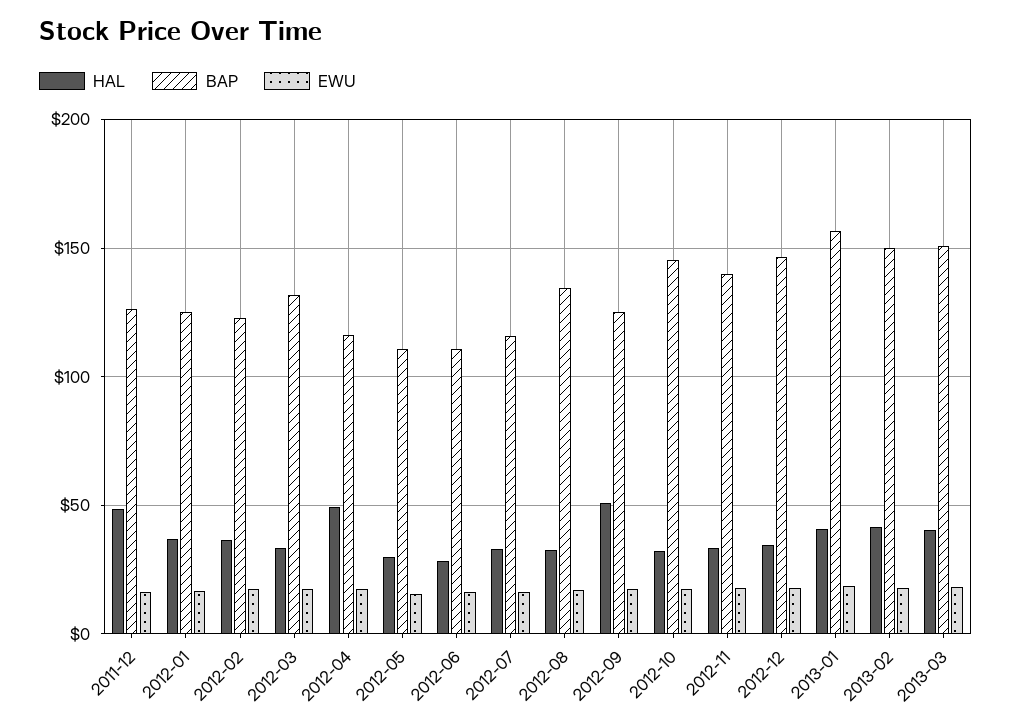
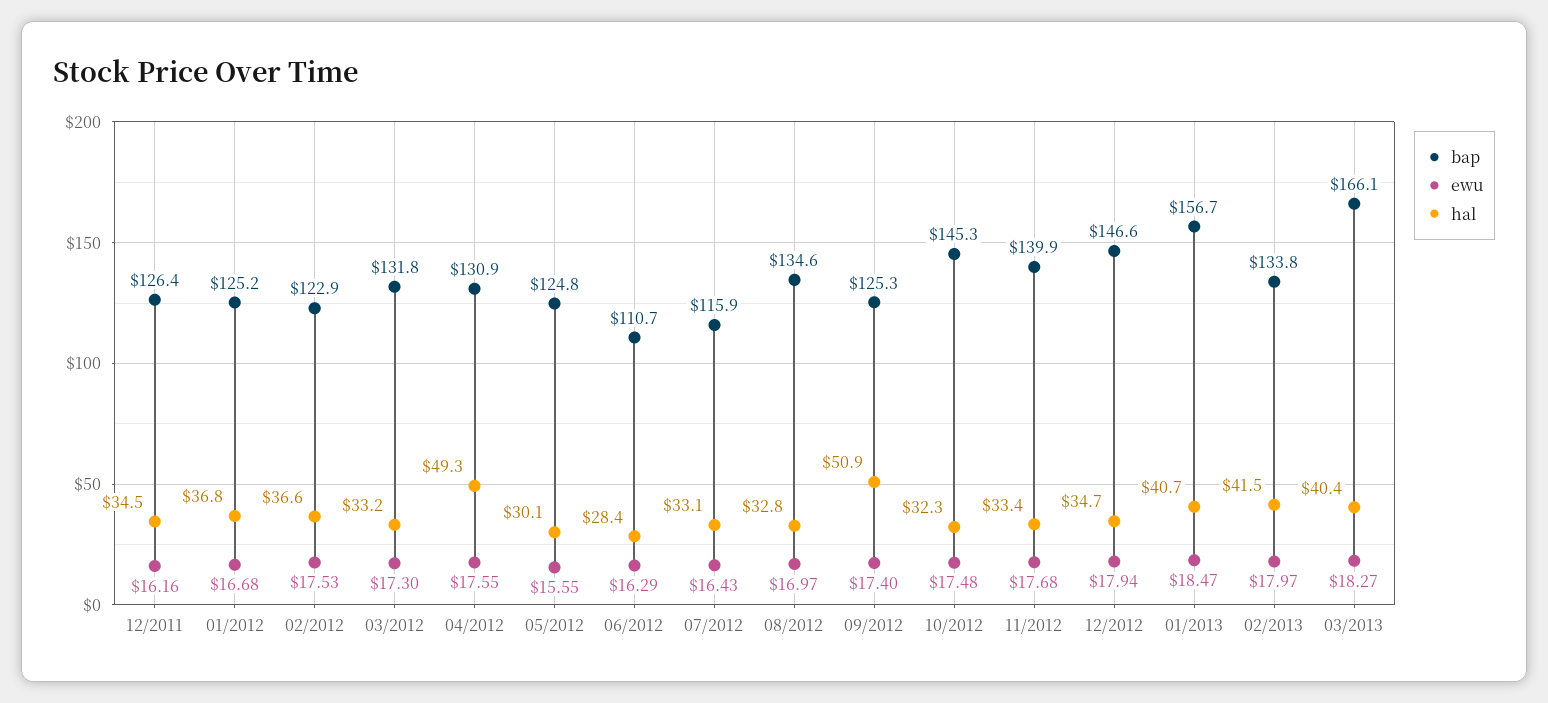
  {
    "HAL": {
-     "2011-12": 50,
+     "2011-12": 34.5,
      "2012-01": 36.8,
      "2012-02": 36.6,
      "2012-03": 33.2,
      "2012-04": 49.3,
      "2012-05": 30.1,
      "2012-06": 28.4,
      "2012-07": 33.1,
      "2012-08": 32.8,
      "2012-09": 50.9,
      "2012-10": 32.3,
      "2012-11": 33.4,
      "2012-12": 34.7,
      "2013-01": 40.7,
      "2013-02": 41.5,
      "2013-03": 40.4
    },
    "BAP": {
      "2011-12": 126.4,
      "2012-01": 125.2,
      "2012-02": 122.9,
      "2012-03": 131.8,
-     "2012-04": 115,
+     "2012-04": 130.9,
-     "2012-05": 110,
+     "2012-05": 124.8,
      "2012-06": 110.7,
      "2012-07": 115.9,
      "2012-08": 134.6,
      "2012-09": 125.3,
      "2012-10": 145.3,
      "2012-11": 139.9,
      "2012-12": 146.6,
      "2013-01": 156.7,
-     "2013-02": 150,
+     "2013-02": 133.8,
-     "2013-03": 150
+     "2013-03": 166.1
    },
    "EWU": {
      "2011-12": 16.16,
      "2012-01": 16.68,
      "2012-02": 17.53,
      "2012-03": 17.3,
      "2012-04": 17.55,
      "2012-05": 15.55,
      "2012-06": 16.29,
      "2012-07": 16.43,
      "2012-08": 16.97,
      "2012-09": 17.4,
      "2012-10": 17.48,
      "2012-11": 17.68,
      "2012-12": 17.94,
      "2013-01": 18.47,
      "2013-02": 17.97,
      "2013-03": 18.27
    }
  }

